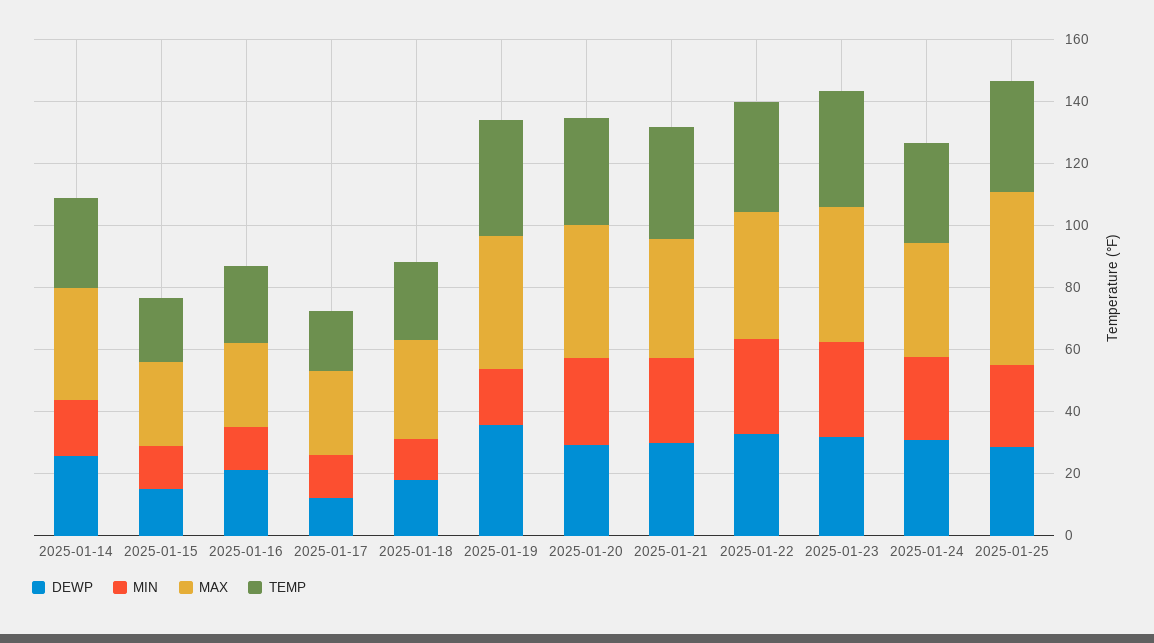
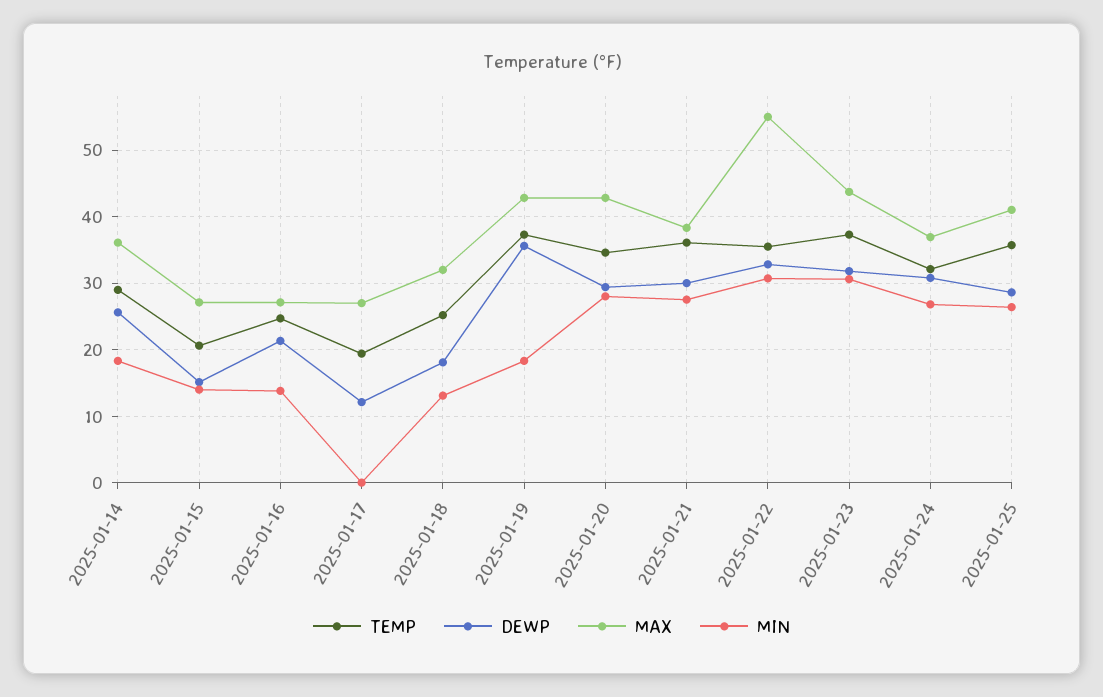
  {
    "DEWP": {
      "2025-01-14": 26,
      "2025-01-15": 15,
      "2025-01-16": 21,
      "2025-01-17": 12,
      "2025-01-18": 18,
      "2025-01-19": 36,
      "2025-01-20": 29,
      "2025-01-21": 30,
      "2025-01-22": 33,
      "2025-01-23": 32,
      "2025-01-24": 31,
      "2025-01-25": 29
    },
    "MIN": {
      "2025-01-14": 18,
      "2025-01-15": 14,
      "2025-01-16": 14,
-     "2025-01-17": 15,
+     "2025-01-17": 0,
      "2025-01-18": 13,
      "2025-01-19": 18,
      "2025-01-20": 28,
      "2025-01-21": 28,
      "2025-01-22": 31,
      "2025-01-23": 31,
      "2025-01-24": 27,
      "2025-01-25": 26
    },
    "MAX": {
      "2025-01-14": 36,
      "2025-01-15": 27,
      "2025-01-16": 27,
      "2025-01-17": 27,
      "2025-01-18": 32,
      "2025-01-19": 43,
      "2025-01-20": 43,
      "2025-01-21": 38,
-     "2025-01-22": 40,
+     "2025-01-22": 55,
      "2025-01-23": 44,
      "2025-01-24": 37,
-     "2025-01-25": 55
+     "2025-01-25": 41
    },
    "TEMP": {
      "2025-01-14": 29,
      "2025-01-15": 21,
      "2025-01-16": 25,
      "2025-01-17": 19,
      "2025-01-18": 25,
      "2025-01-19": 37,
      "2025-01-20": 35,
      "2025-01-21": 36,
      "2025-01-22": 36,
      "2025-01-23": 37,
      "2025-01-24": 32,
      "2025-01-25": 36
    }
  }

